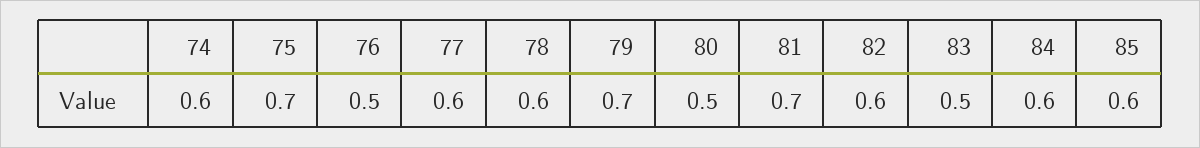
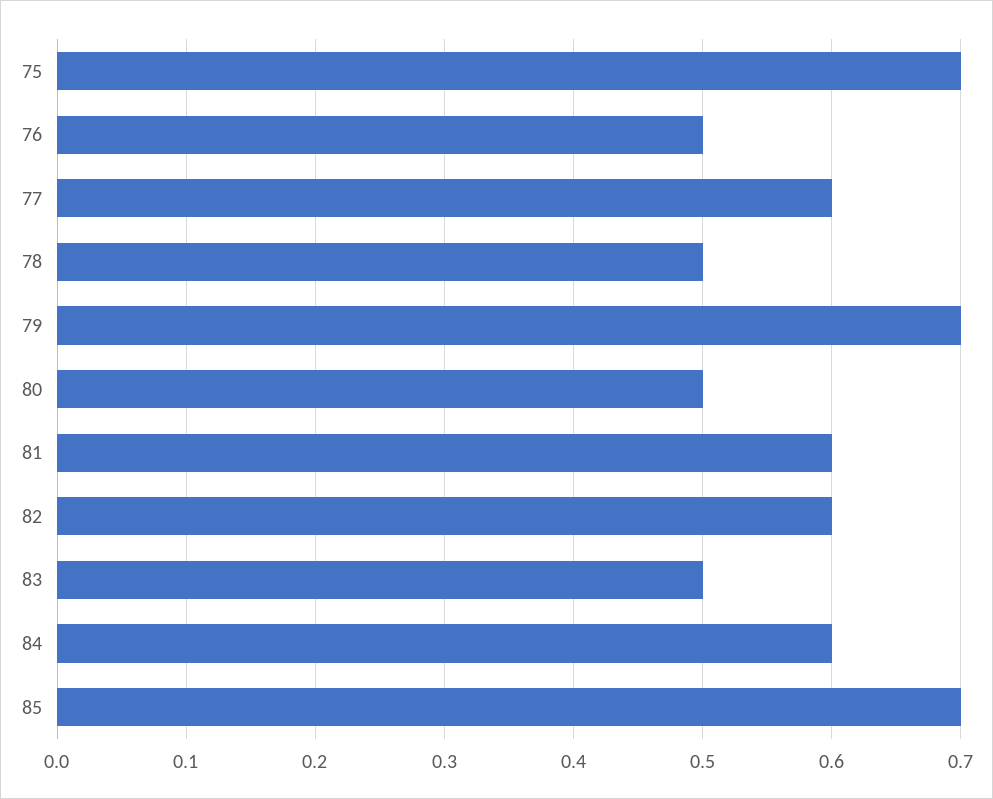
  {
-   "74": 0.6,
    "75": 0.7,
    "76": 0.5,
    "77": 0.6,
-   "78": 0.6,
+   "78": 0.5,
    "79": 0.7,
    "80": 0.5,
-   "81": 0.7,
+   "81": 0.6,
    "82": 0.6,
    "83": 0.5,
    "84": 0.6,
-   "85": 0.6
+   "85": 0.7
  }

